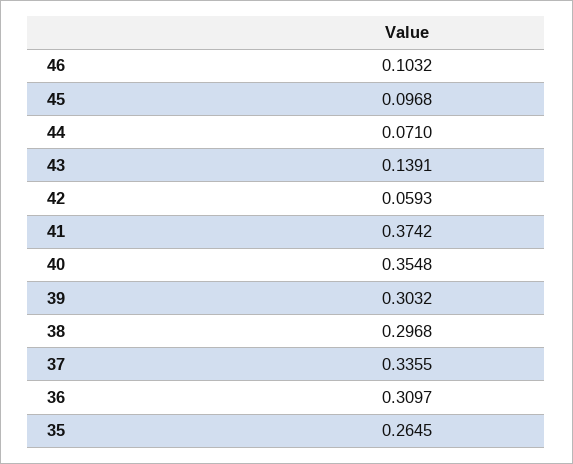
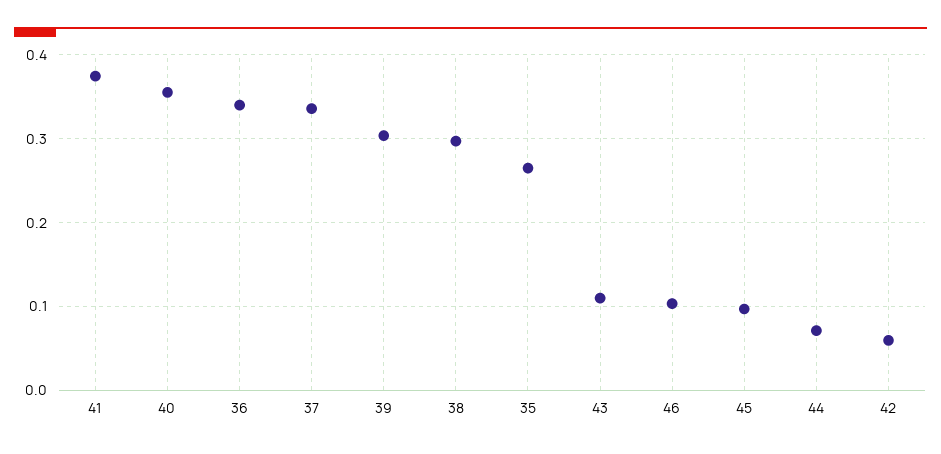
  {
    "46": 0.1032,
    "45": 0.0968,
    "44": 0.071,
-   "43": 0.1391,
+   "43": 0.11,
    "42": 0.0593,
    "41": 0.3742,
    "40": 0.3548,
    "39": 0.3032,
    "38": 0.2968,
    "37": 0.3355,
-   "36": 0.3097,
+   "36": 0.34,
    "35": 0.2645
  }

